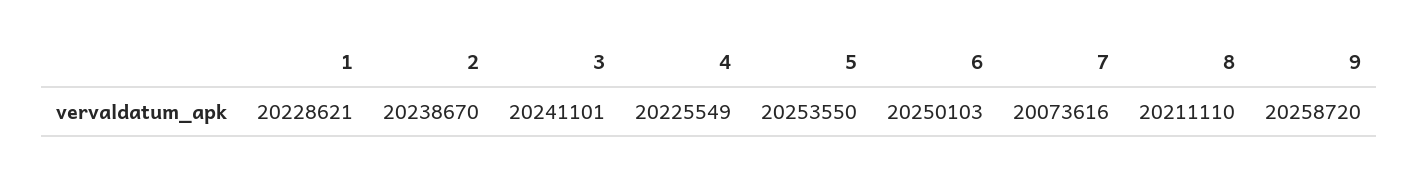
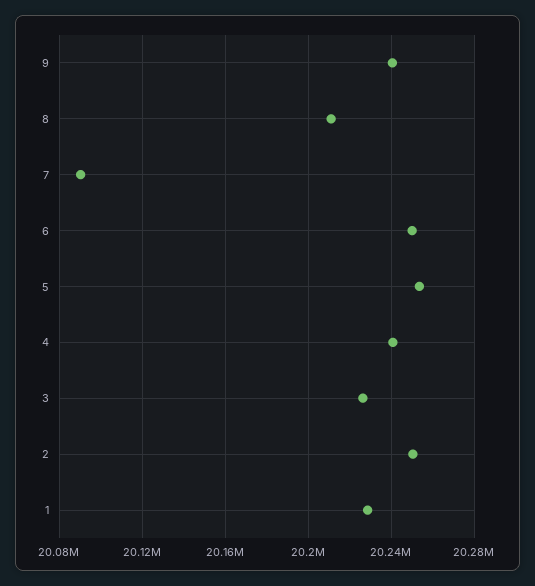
  {
    "1": 20228621,
-   "2": 20238670,
+   "2": 20250000,
-   "3": 20241101,
+   "3": 20225000,
-   "4": 20225549,
+   "4": 20240000,
    "5": 20253550,
    "6": 20250103,
-   "7": 20073616,
+   "7": 20090000,
    "8": 20211110,
-   "9": 20258720
+   "9": 20240000
  }

